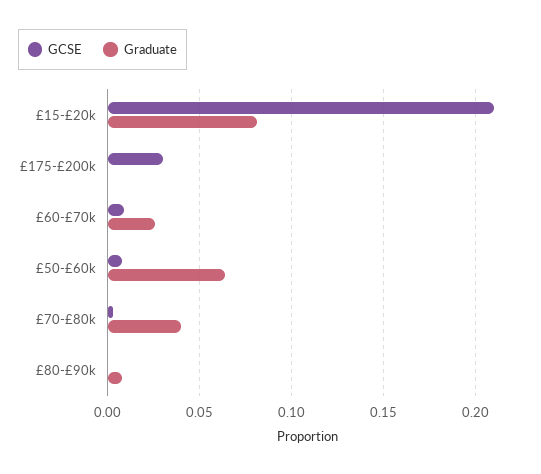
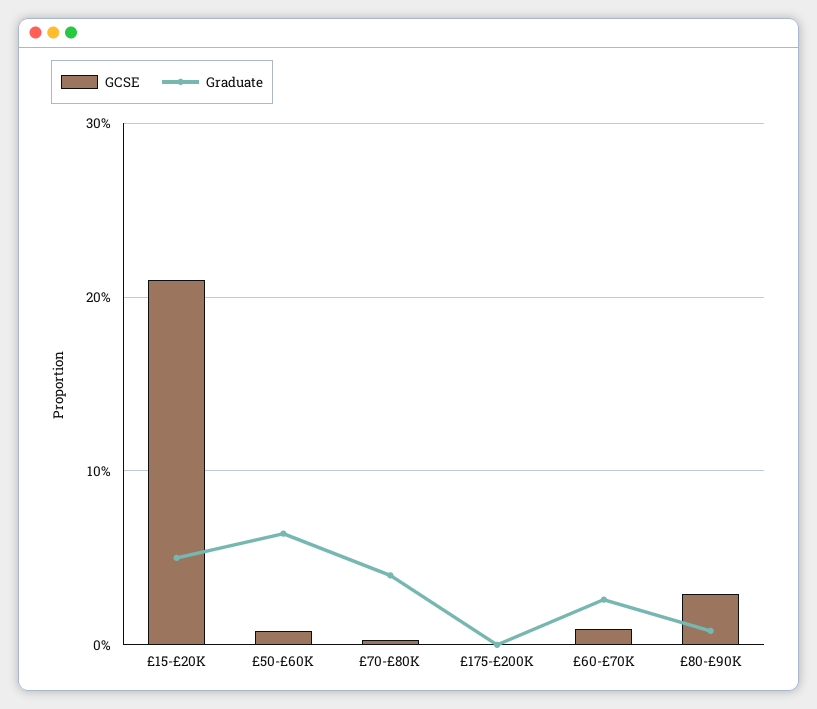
  {
    "GCSE": {
      "£15-£20k": 0.21,
-     "£175-£200k": 0.03,
+     "£175-£200k": 0,
      "£60-£70k": 0.01,
      "£50-£60k": 0.01,
      "£70-£80k": 0.005,
-     "£80-£90k": 0
+     "£80-£90k": 0.03
    },
    "Graduate": {
-     "£15-£20k": 0.08,
+     "£15-£20k": 0.05,
      "£175-£200k": 0,
      "£60-£70k": 0.025,
      "£50-£60k": 0.065,
      "£70-£80k": 0.04,
      "£80-£90k": 0.01
    }
  }

